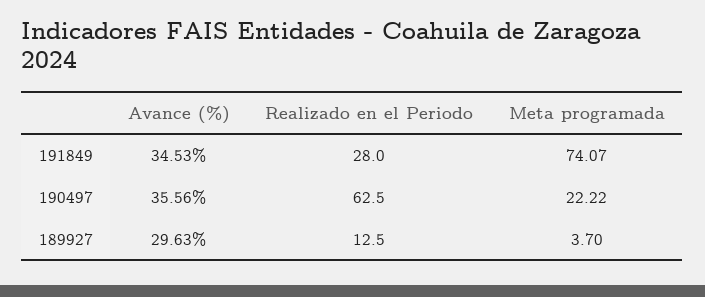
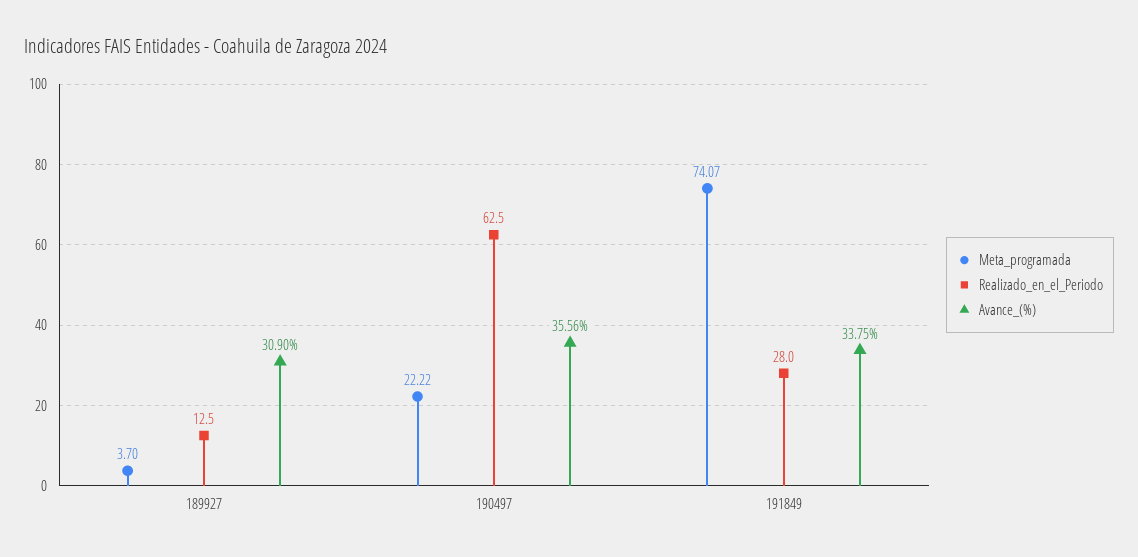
  {
    "Avance (%)": {
-     "191849": 34.53,
+     "191849": 33.75,
      "190497": 35.56,
-     "189927": 29.63
+     "189927": 30.9
    },
    "Realizado en el Periodo": {
      "191849": 28,
      "190497": 62.5,
      "189927": 12.5
    },
    "Meta programada": {
      "191849": 74.07,
      "190497": 22.22,
      "189927": 3.7
    }
  }

